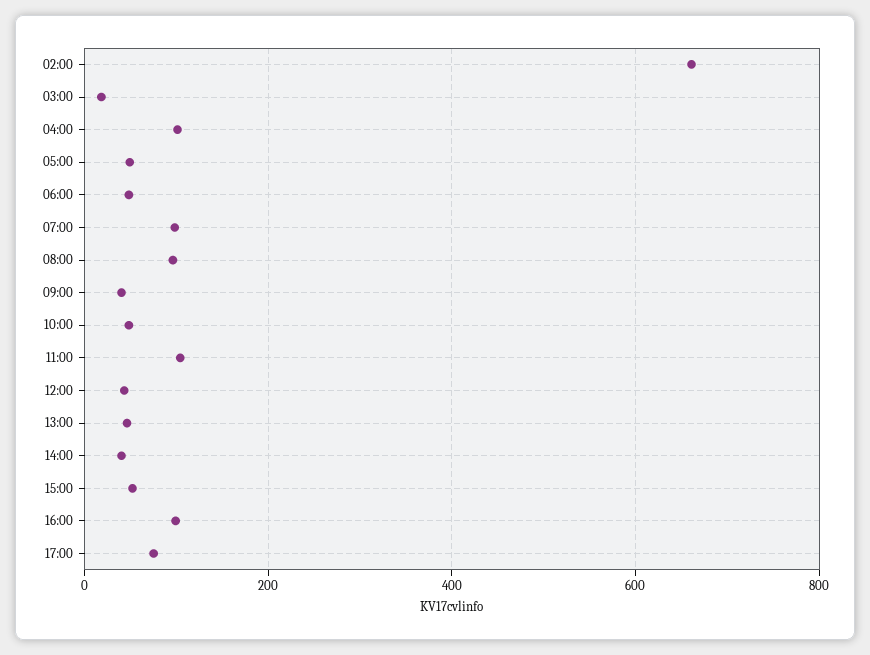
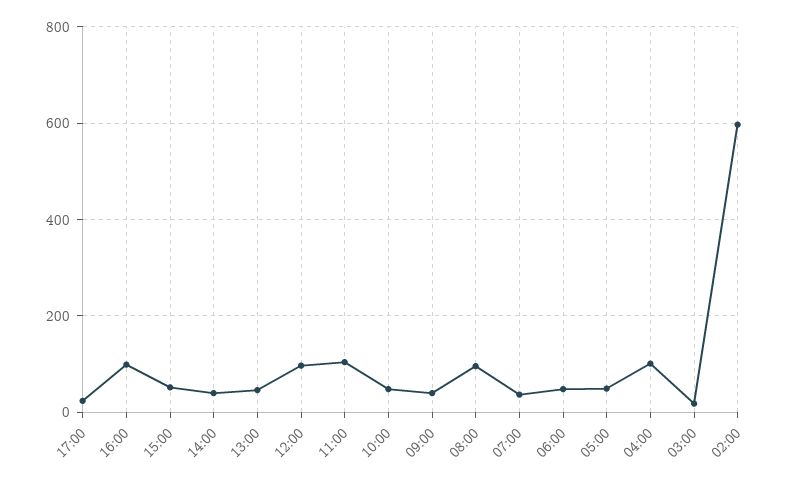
  {
-   "02:00": 660,
+   "02:00": 600,
    "03:00": 20,
    "04:00": 100,
    "05:00": 40,
    "06:00": 40,
-   "07:00": 100,
+   "07:00": 40,
    "08:00": 100,
    "09:00": 40,
    "10:00": 40,
    "11:00": 100,
-   "12:00": 40,
+   "12:00": 100,
    "13:00": 40,
    "14:00": 40,
    "15:00": 60,
    "16:00": 100,
-   "17:00": 80
+   "17:00": 20
  }

